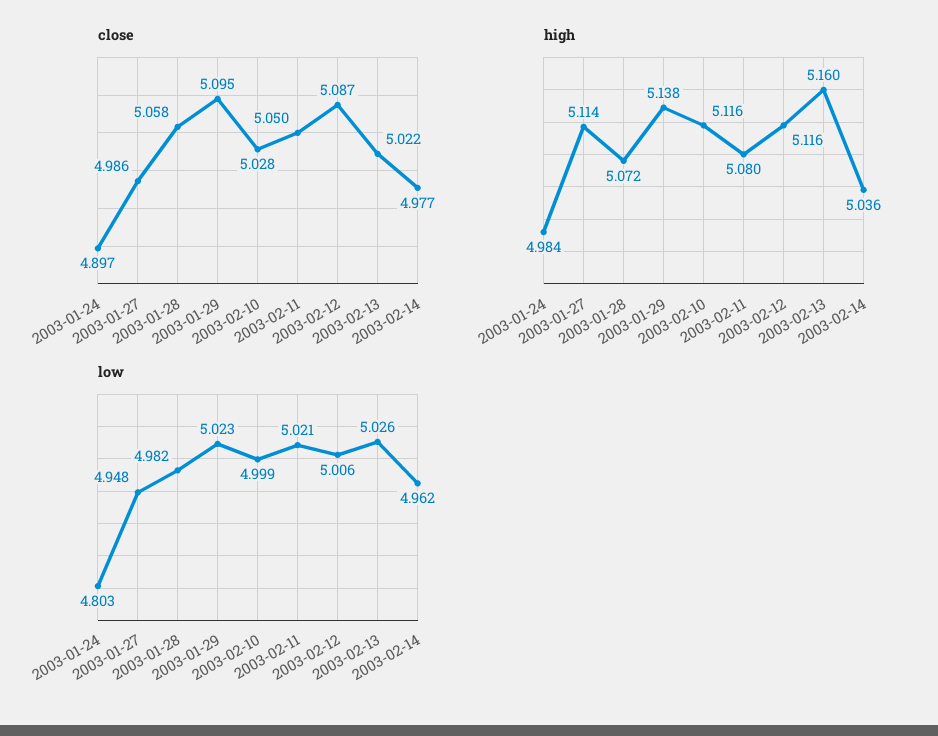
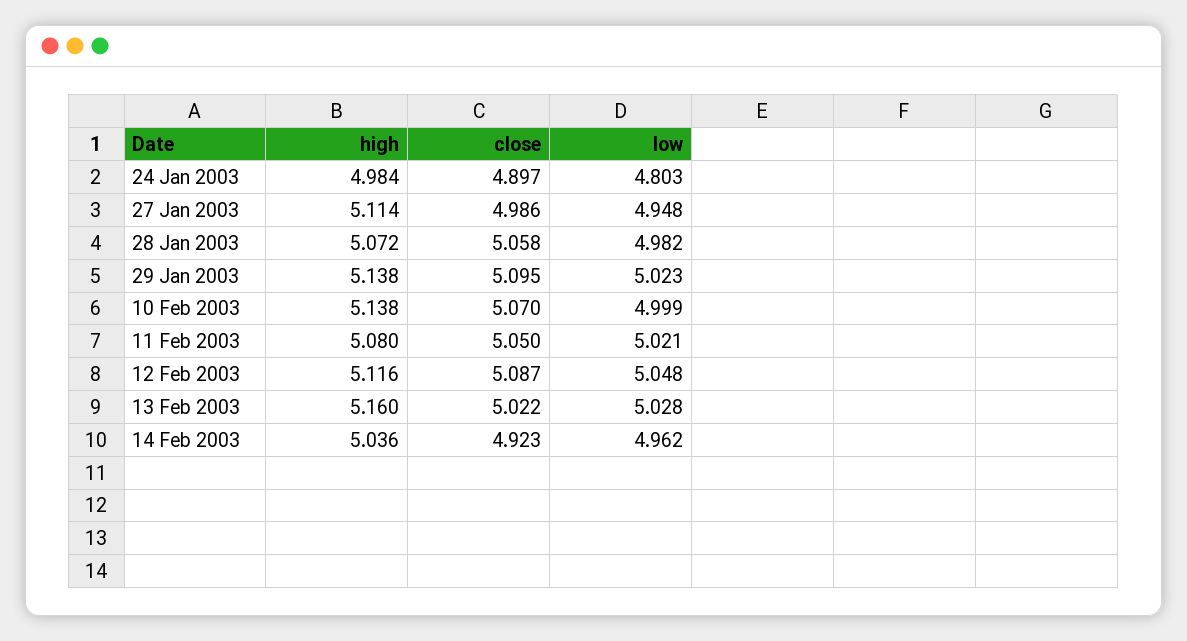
  {
    "close": {
      "2003-01-24": 4.897,
      "2003-01-27": 4.986,
      "2003-01-28": 5.058,
      "2003-01-29": 5.095,
-     "2003-02-10": 5.028,
+     "2003-02-10": 5.07,
      "2003-02-11": 5.05,
      "2003-02-12": 5.087,
      "2003-02-13": 5.022,
-     "2003-02-14": 4.977
+     "2003-02-14": 4.923
    },
    "high": {
      "2003-01-24": 4.984,
      "2003-01-27": 5.114,
      "2003-01-28": 5.072,
      "2003-01-29": 5.138,
-     "2003-02-10": 5.116,
+     "2003-02-10": 5.138,
      "2003-02-11": 5.08,
      "2003-02-12": 5.116,
      "2003-02-13": 5.16,
      "2003-02-14": 5.036
    },
    "low": {
      "2003-01-24": 4.803,
      "2003-01-27": 4.948,
      "2003-01-28": 4.982,
      "2003-01-29": 5.023,
      "2003-02-10": 4.999,
      "2003-02-11": 5.021,
-     "2003-02-12": 5.006,
+     "2003-02-12": 5.048,
-     "2003-02-13": 5.026,
+     "2003-02-13": 5.028,
      "2003-02-14": 4.962
    }
  }

